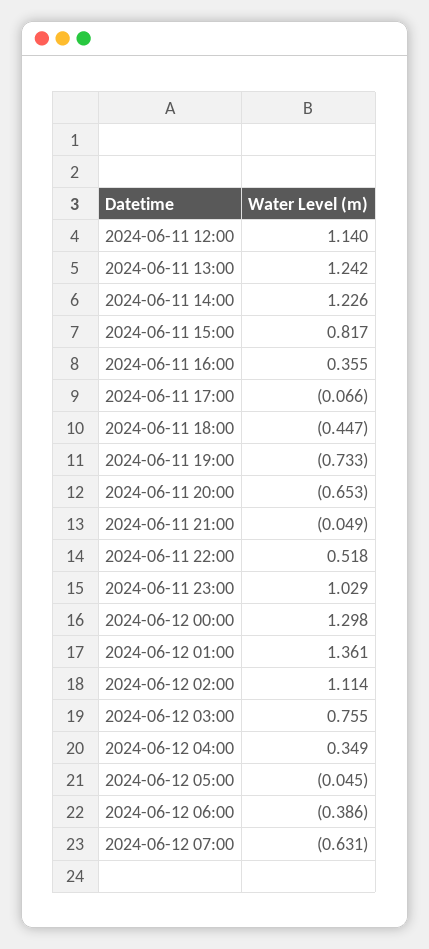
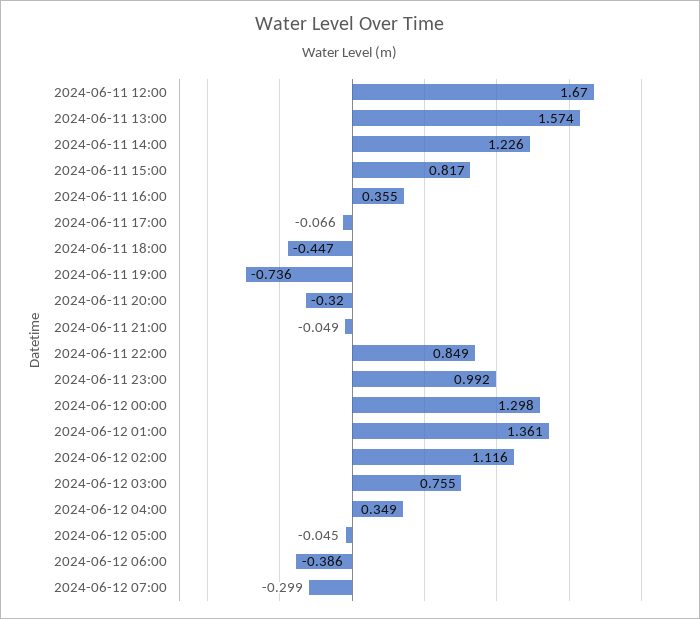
  {
-   "2024-06-11 12:00": 1.14,
+   "2024-06-11 12:00": 1.67,
-   "2024-06-11 13:00": 1.242,
+   "2024-06-11 13:00": 1.574,
    "2024-06-11 14:00": 1.226,
    "2024-06-11 15:00": 0.817,
    "2024-06-11 16:00": 0.355,
    "2024-06-11 17:00": -0.066,
    "2024-06-11 18:00": -0.447,
-   "2024-06-11 19:00": -0.733,
+   "2024-06-11 19:00": -0.736,
-   "2024-06-11 20:00": -0.653,
+   "2024-06-11 20:00": -0.32,
    "2024-06-11 21:00": -0.049,
-   "2024-06-11 22:00": 0.518,
+   "2024-06-11 22:00": 0.849,
-   "2024-06-11 23:00": 1.029,
+   "2024-06-11 23:00": 0.992,
    "2024-06-12 00:00": 1.298,
    "2024-06-12 01:00": 1.361,
-   "2024-06-12 02:00": 1.114,
+   "2024-06-12 02:00": 1.116,
    "2024-06-12 03:00": 0.755,
    "2024-06-12 04:00": 0.349,
    "2024-06-12 05:00": -0.045,
    "2024-06-12 06:00": -0.386,
-   "2024-06-12 07:00": -0.631
+   "2024-06-12 07:00": -0.299
  }

